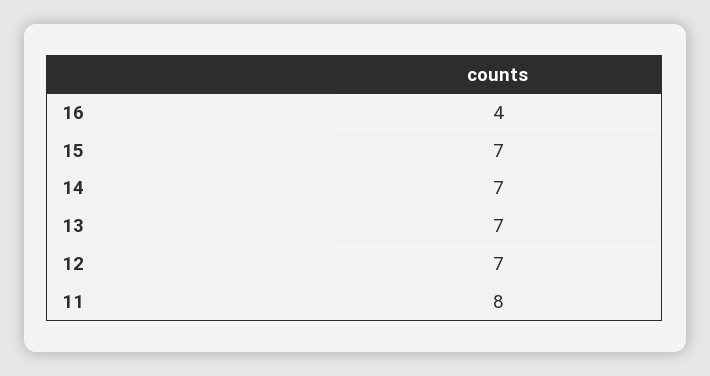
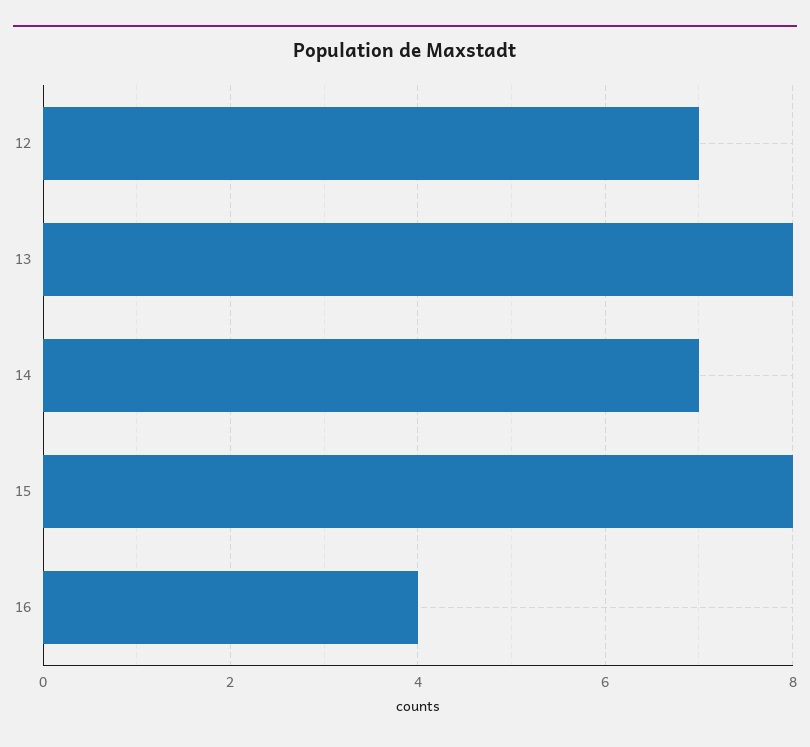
  {
    "16": 4,
-   "15": 7,
+   "15": 8,
    "14": 7,
-   "13": 7,
+   "13": 8,
-   "12": 7,
+   "12": 7
-   "11": 8
  }

